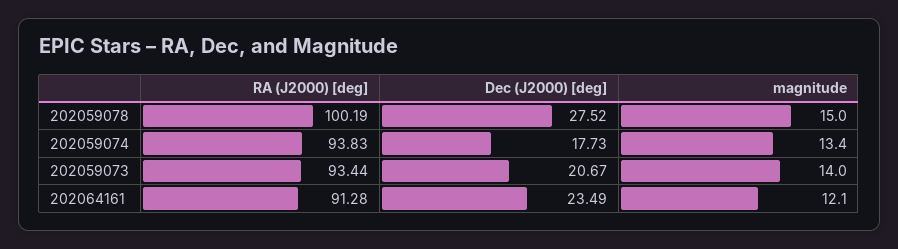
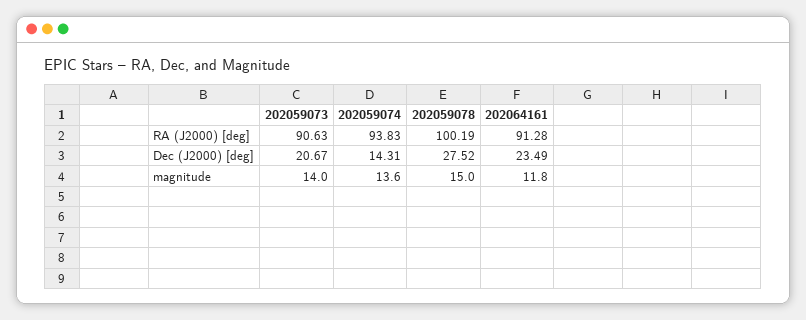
  {
    "RA (J2000) [deg]": {
      "202059078": 100.19,
      "202059074": 93.83,
-     "202059073": 93.44,
+     "202059073": 90.63,
      "202064161": 91.28
    },
    "Dec (J2000) [deg]": {
      "202059078": 27.52,
-     "202059074": 17.73,
+     "202059074": 14.31,
      "202059073": 20.67,
      "202064161": 23.49
    },
    "magnitude": {
      "202059078": 15,
-     "202059074": 13.4,
+     "202059074": 13.6,
      "202059073": 14,
-     "202064161": 12.1
+     "202064161": 11.8
    }
  }

